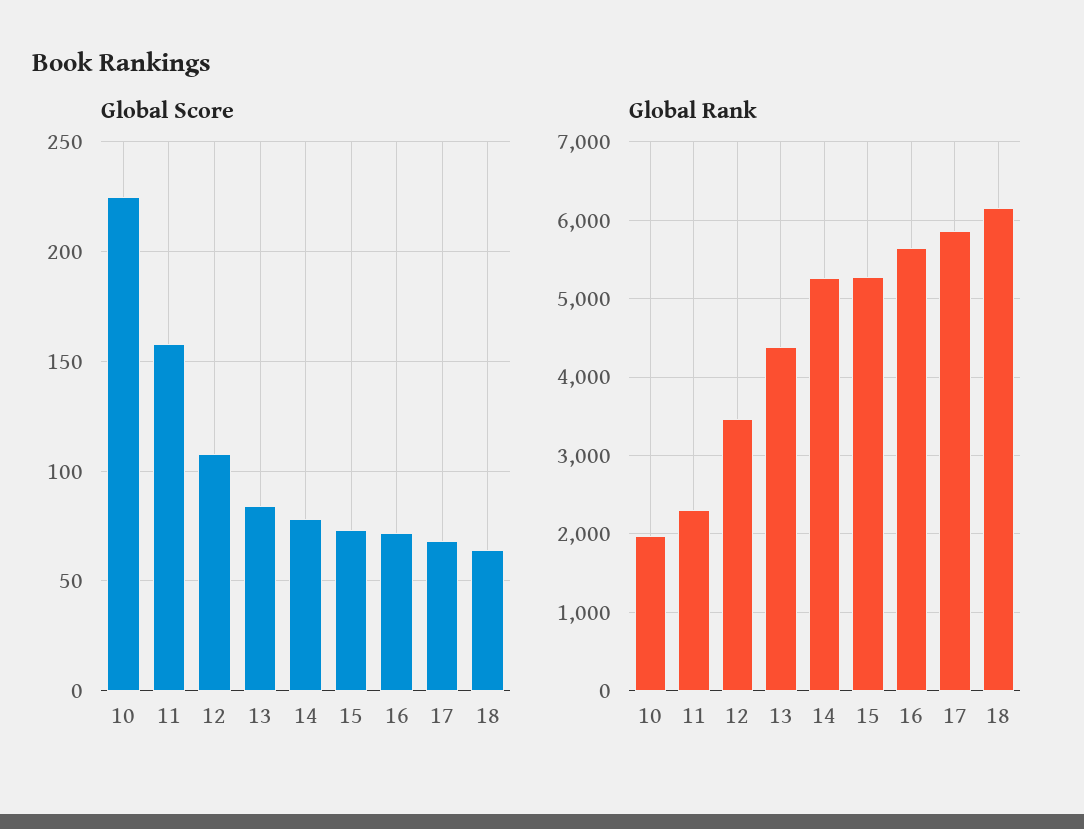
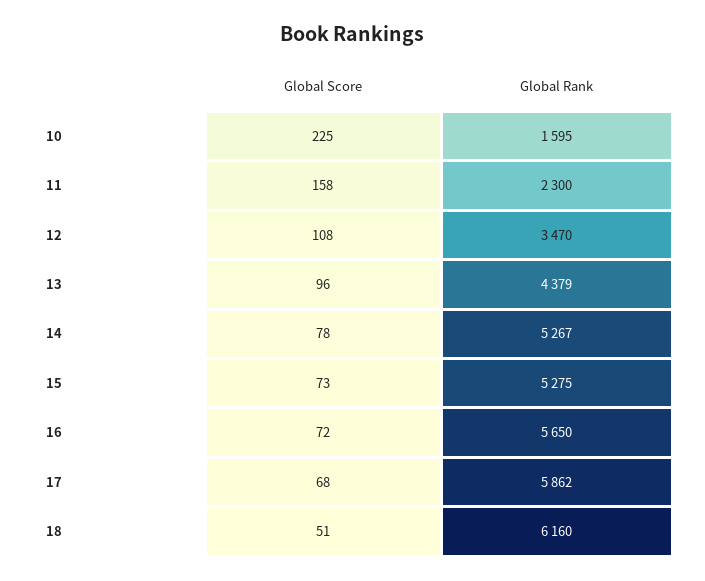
  {
    "Global Score": {
      "10": 225,
      "11": 158,
      "12": 108,
-     "13": 85,
+     "13": 96,
      "14": 78,
      "15": 73,
      "16": 72,
      "17": 68,
-     "18": 65
+     "18": 51
    },
    "Global Rank": {
-     "10": 2000,
+     "10": 1595,
      "11": 2300,
      "12": 3470,
      "13": 4379,
      "14": 5267,
      "15": 5275,
      "16": 5650,
      "17": 5862,
      "18": 6160
    }
  }

